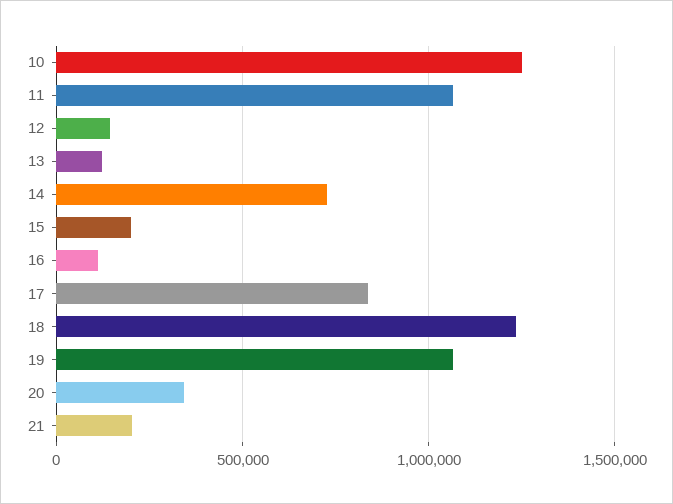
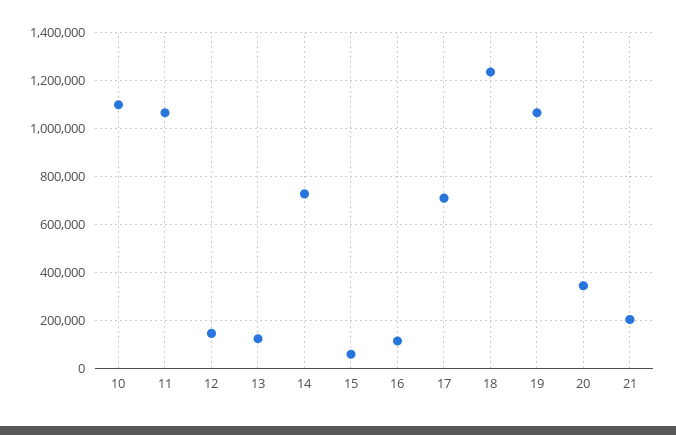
  {
-   "10": 1250000,
+   "10": 1100000,
    "11": 1050000,
    "12": 150000,
    "13": 100000,
    "14": 750000,
-   "15": 200000,
+   "15": 50000,
    "16": 100000,
-   "17": 850000,
+   "17": 700000,
    "18": 1250000,
    "19": 1050000,
    "20": 350000,
    "21": 200000
  }

